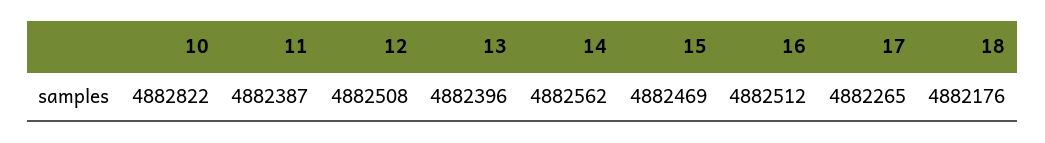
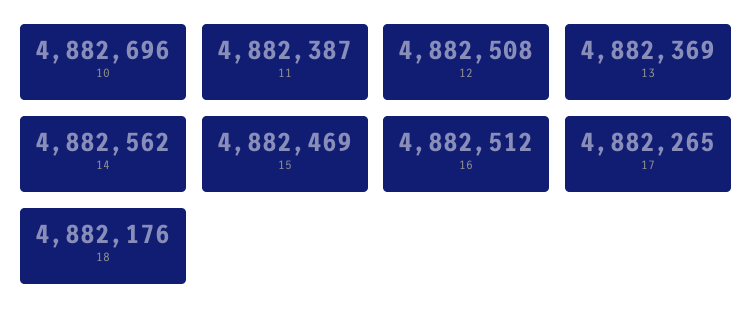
  {
-   "10": 4882822,
+   "10": 4882696,
    "11": 4882387,
    "12": 4882508,
-   "13": 4882396,
+   "13": 4882369,
    "14": 4882562,
    "15": 4882469,
    "16": 4882512,
    "17": 4882265,
    "18": 4882176
  }

